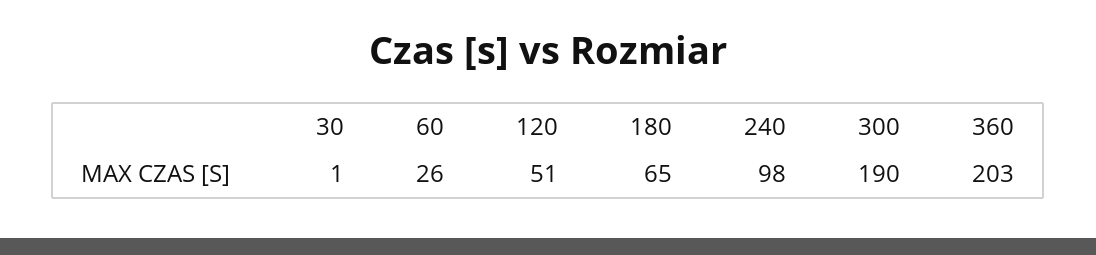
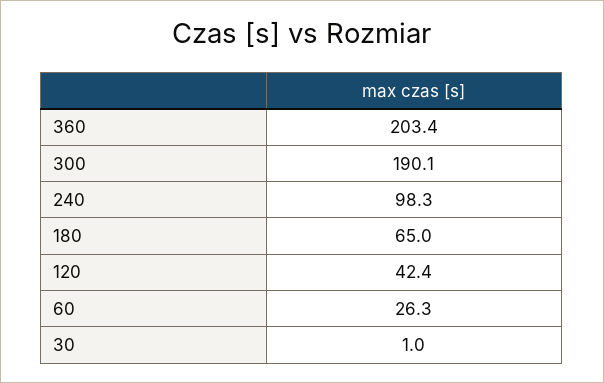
  {
    "30": 1,
    "60": 26.3,
-   "120": 51,
+   "120": 42.4,
    "180": 65,
    "240": 98.3,
    "300": 190.1,
    "360": 203.4
  }

